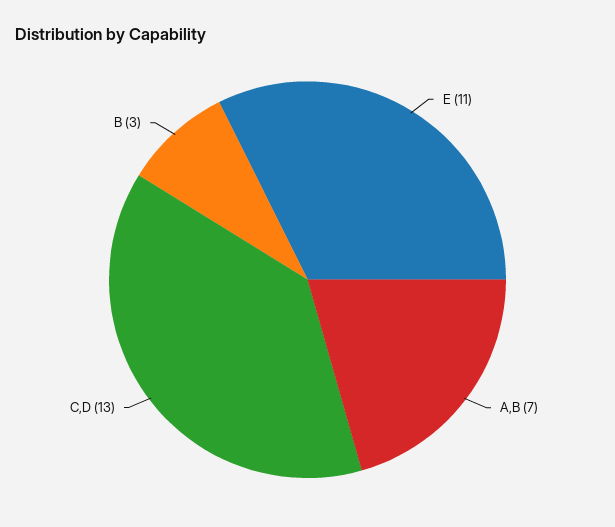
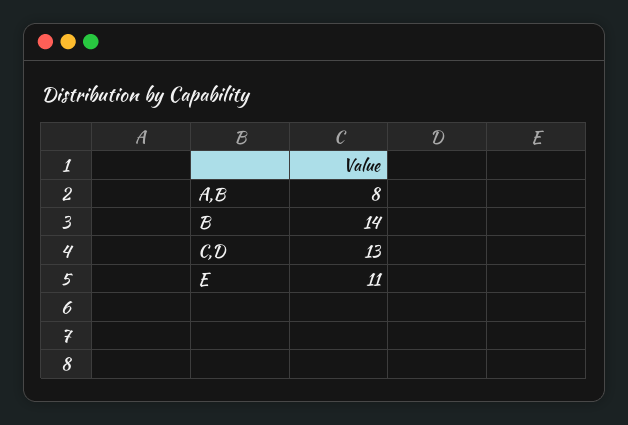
  {
    "E": 11,
-   "A,B": 7,
+   "A,B": 8,
    "C,D": 13,
-   "B": 3
+   "B": 14
  }

